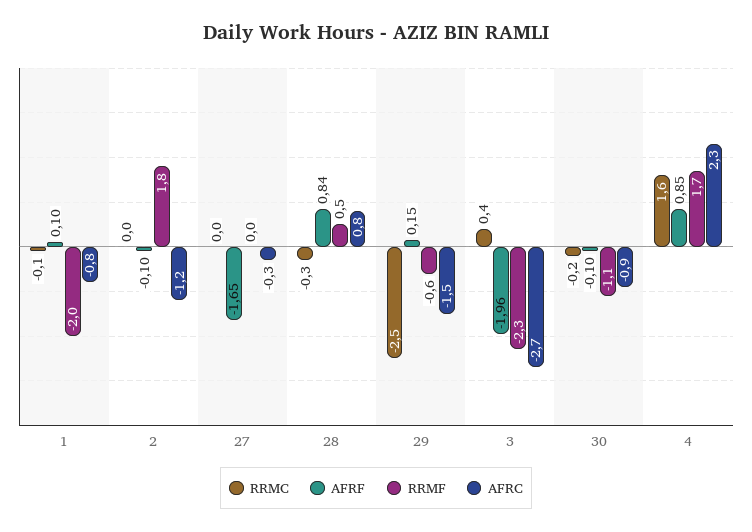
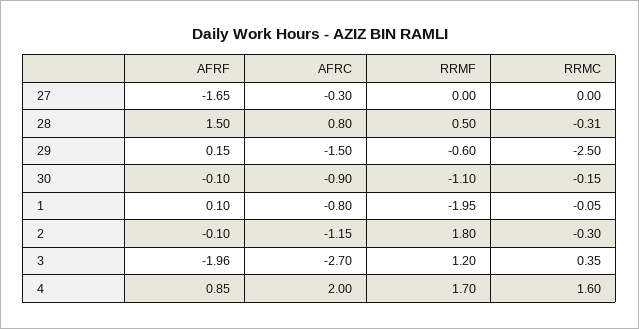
  {
    "RRMC": {
      "1": -0.05,
-     "2": 0,
+     "2": -0.3,
      "27": 0,
      "28": -0.31,
      "29": -2.5,
      "3": 0.35,
      "30": -0.15,
      "4": 1.6
    },
    "AFRF": {
      "1": 0.1,
      "2": -0.1,
      "27": -1.65,
-     "28": 0.84,
+     "28": 1.5,
      "29": 0.15,
      "3": -1.96,
      "30": -0.1,
      "4": 0.85
    },
    "RRMF": {
      "1": -1.95,
      "2": 1.8,
      "27": 0,
      "28": 0.5,
      "29": -0.6,
-     "3": -2.3,
+     "3": 1.2,
      "30": -1.1,
      "4": 1.7
    },
    "AFRC": {
      "1": -0.8,
      "2": -1.15,
      "27": -0.3,
      "28": 0.8,
      "29": -1.5,
      "3": -2.7,
      "30": -0.9,
-     "4": 2.3
+     "4": 2
    }
  }

